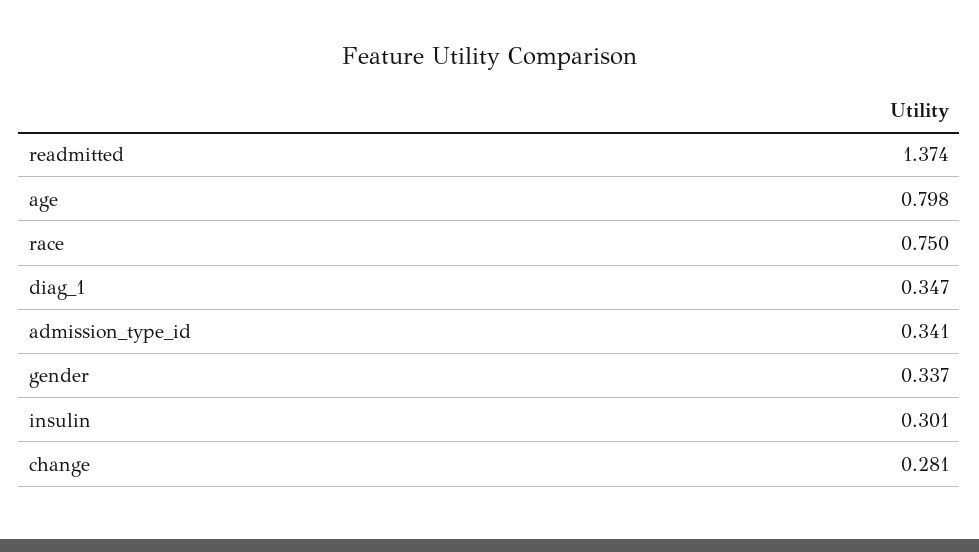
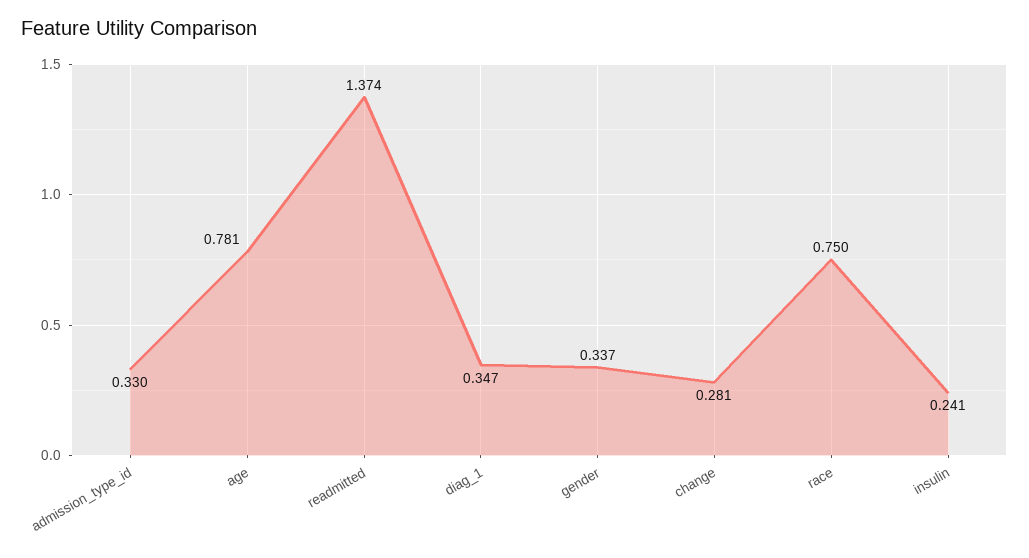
  {
    "readmitted": 1.374,
-   "age": 0.798,
+   "age": 0.781,
    "race": 0.75,
    "diag_1": 0.347,
-   "admission_type_id": 0.341,
+   "admission_type_id": 0.33,
    "gender": 0.337,
-   "insulin": 0.301,
+   "insulin": 0.241,
    "change": 0.281
  }

